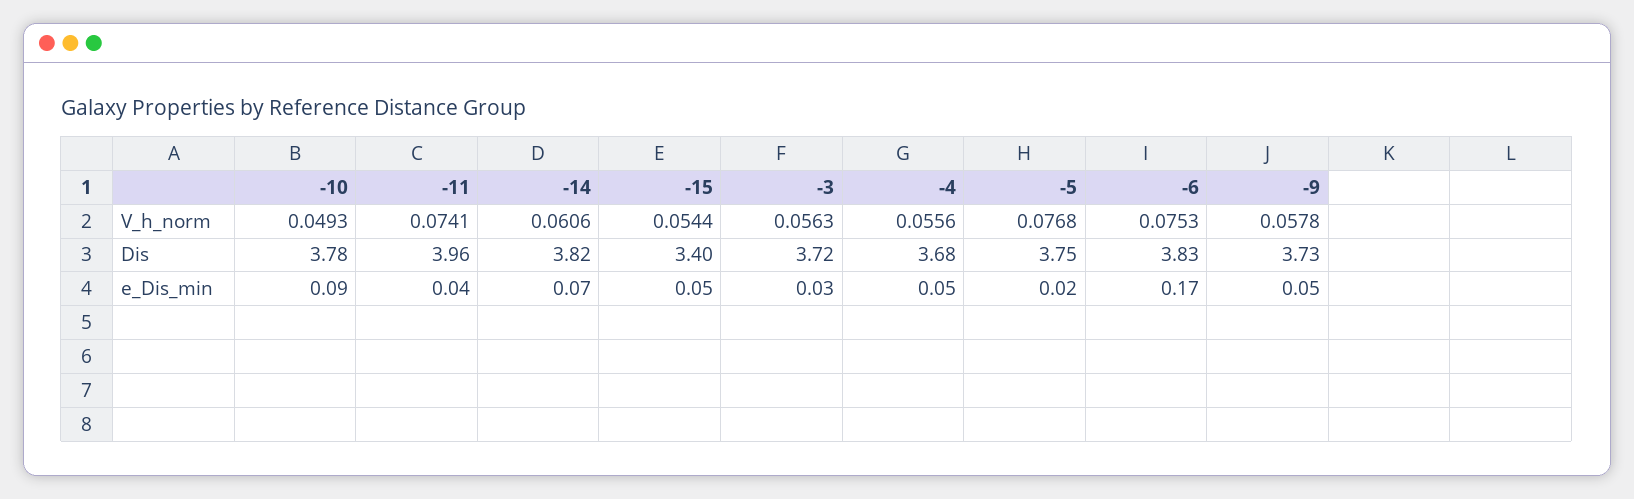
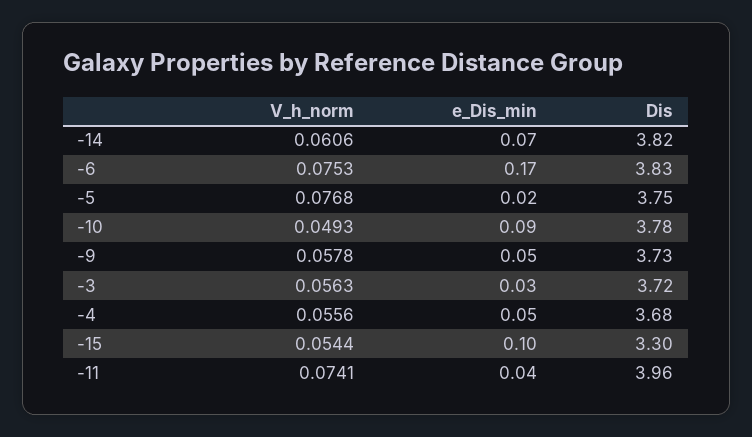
  {
    "-10": {
      "V_h_norm": 0.0493,
      "Dis": 3.78,
      "e_Dis_min": 0.09
    },
    "-11": {
      "V_h_norm": 0.0741,
      "Dis": 3.96,
      "e_Dis_min": 0.04
    },
    "-14": {
      "V_h_norm": 0.0606,
      "Dis": 3.82,
      "e_Dis_min": 0.07
    },
    "-15": {
      "V_h_norm": 0.0544,
-     "Dis": 3.4,
+     "Dis": 3.3,
-     "e_Dis_min": 0.05
+     "e_Dis_min": 0.1
    },
    "-3": {
      "V_h_norm": 0.0563,
      "Dis": 3.72,
      "e_Dis_min": 0.03
    },
    "-4": {
      "V_h_norm": 0.0556,
      "Dis": 3.68,
      "e_Dis_min": 0.05
    },
    "-5": {
      "V_h_norm": 0.0768,
      "Dis": 3.75,
      "e_Dis_min": 0.02
    },
    "-6": {
      "V_h_norm": 0.0753,
      "Dis": 3.83,
      "e_Dis_min": 0.17
    },
    "-9": {
      "V_h_norm": 0.0578,
      "Dis": 3.73,
      "e_Dis_min": 0.05
    }
  }

